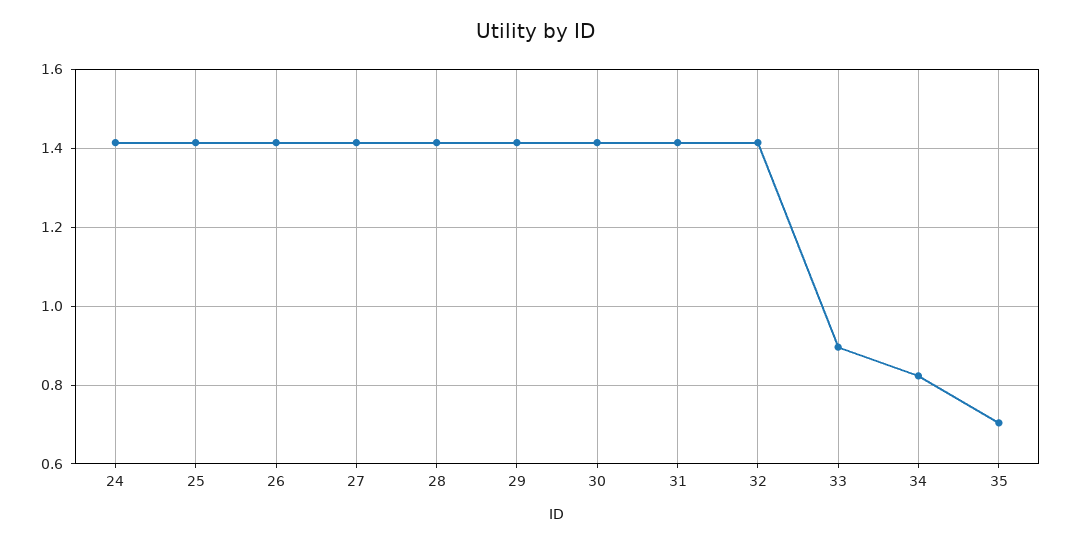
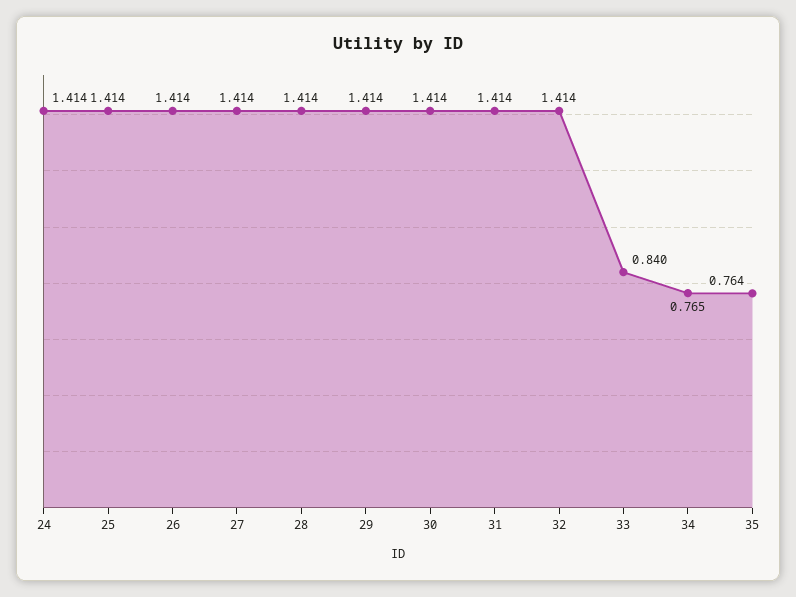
  {
    "24": 1.414,
    "25": 1.414,
    "26": 1.414,
    "27": 1.414,
    "28": 1.414,
    "29": 1.414,
    "30": 1.414,
    "31": 1.414,
    "32": 1.414,
-   "33": 0.9,
+   "33": 0.84,
-   "34": 0.82,
+   "34": 0.765,
-   "35": 0.7
+   "35": 0.764
  }

